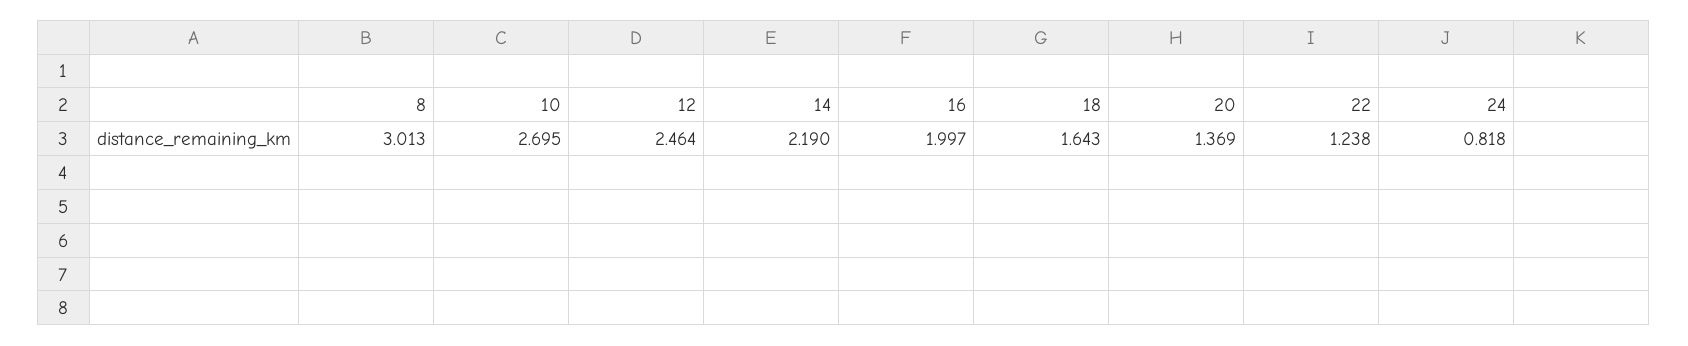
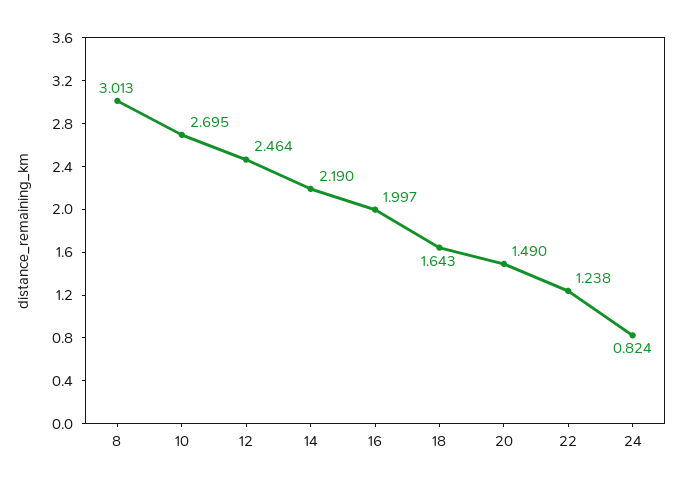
  {
    "8": 3.013,
    "10": 2.695,
    "12": 2.464,
    "14": 2.19,
    "16": 1.997,
    "18": 1.643,
-   "20": 1.369,
+   "20": 1.49,
    "22": 1.238,
-   "24": 0.818
+   "24": 0.824
  }

